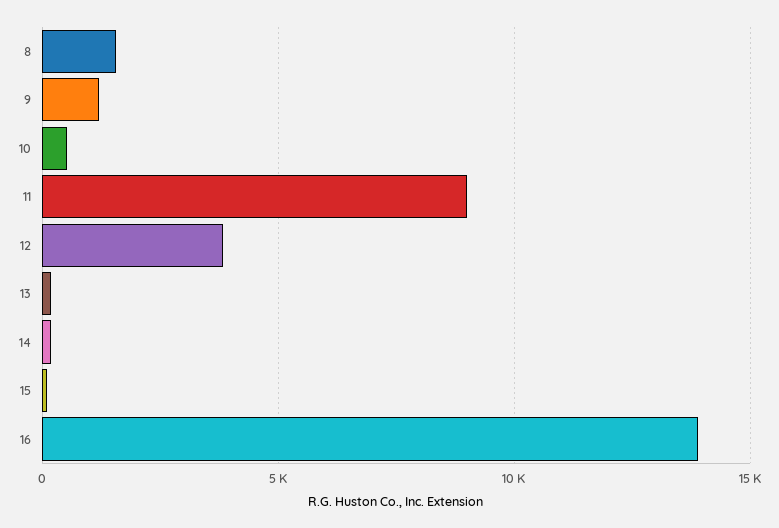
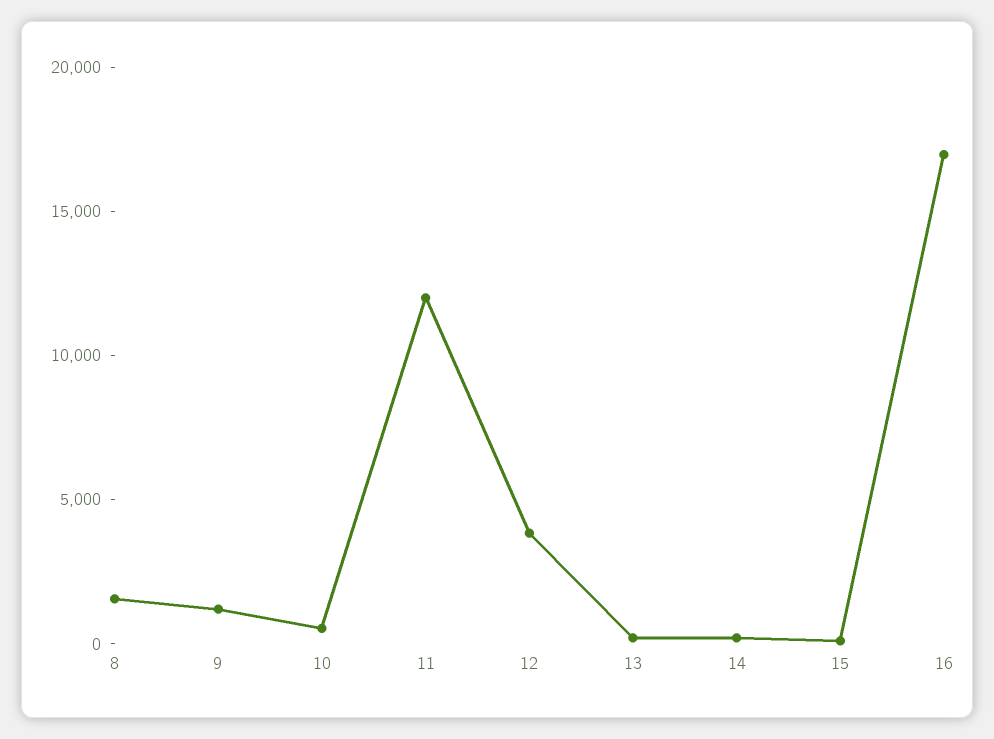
  {
    "8": 1500,
    "9": 1000,
    "10": 500,
-   "11": 9000,
+   "11": 12000,
    "12": 4000,
    "13": 0,
    "14": 0,
    "15": 0,
-   "16": 14000
+   "16": 17000
  }

